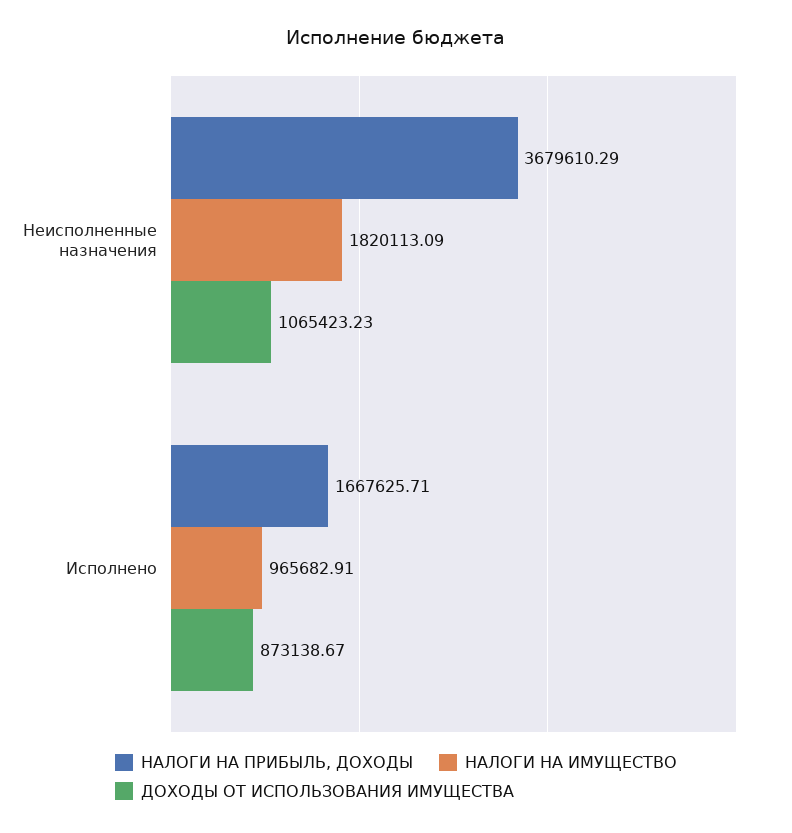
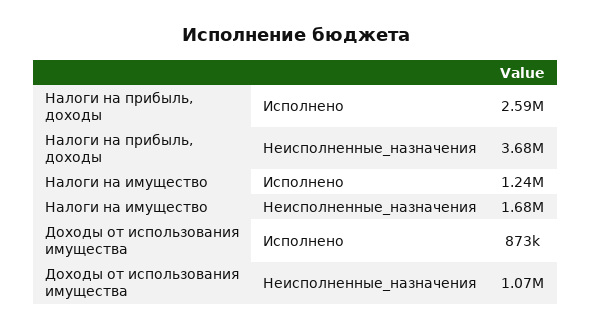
  {
    "НАЛОГИ НА ПРИБЫЛЬ, ДОХОДЫ": {
      "Неисполненные назначения": 3679610.29,
-     "Исполнено": 1667625.71
+     "Исполнено": 2590000
    },
    "НАЛОГИ НА ИМУЩЕСТВО": {
-     "Неисполненные назначения": 1820113.09,
+     "Неисполненные назначения": 1680000,
-     "Исполнено": 965682.91
+     "Исполнено": 1240000
    },
    "ДОХОДЫ ОТ ИСПОЛЬЗОВАНИЯ ИМУЩЕСТВА": {
      "Неисполненные назначения": 1065423.23,
      "Исполнено": 873138.67
    }
  }

